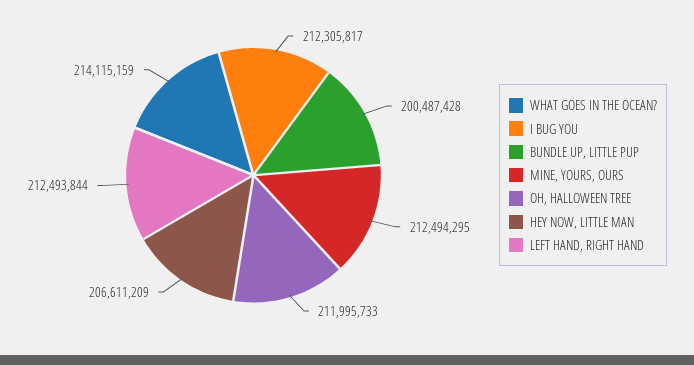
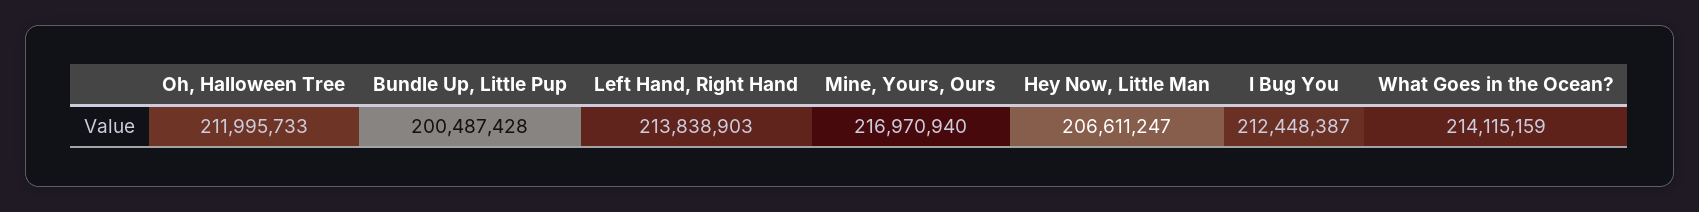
  {
    "WHAT GOES IN THE OCEAN?": 214115159,
-   "I BUG YOU": 212305817,
+   "I BUG YOU": 212448387,
    "BUNDLE UP, LITTLE PUP": 200487428,
-   "MINE, YOURS, OURS": 212494295,
+   "MINE, YOURS, OURS": 216970940,
    "OH, HALLOWEEN TREE": 211995733,
-   "HEY NOW, LITTLE MAN": 206611209,
+   "HEY NOW, LITTLE MAN": 206611247,
-   "LEFT HAND, RIGHT HAND": 212493844
+   "LEFT HAND, RIGHT HAND": 213838903
  }

